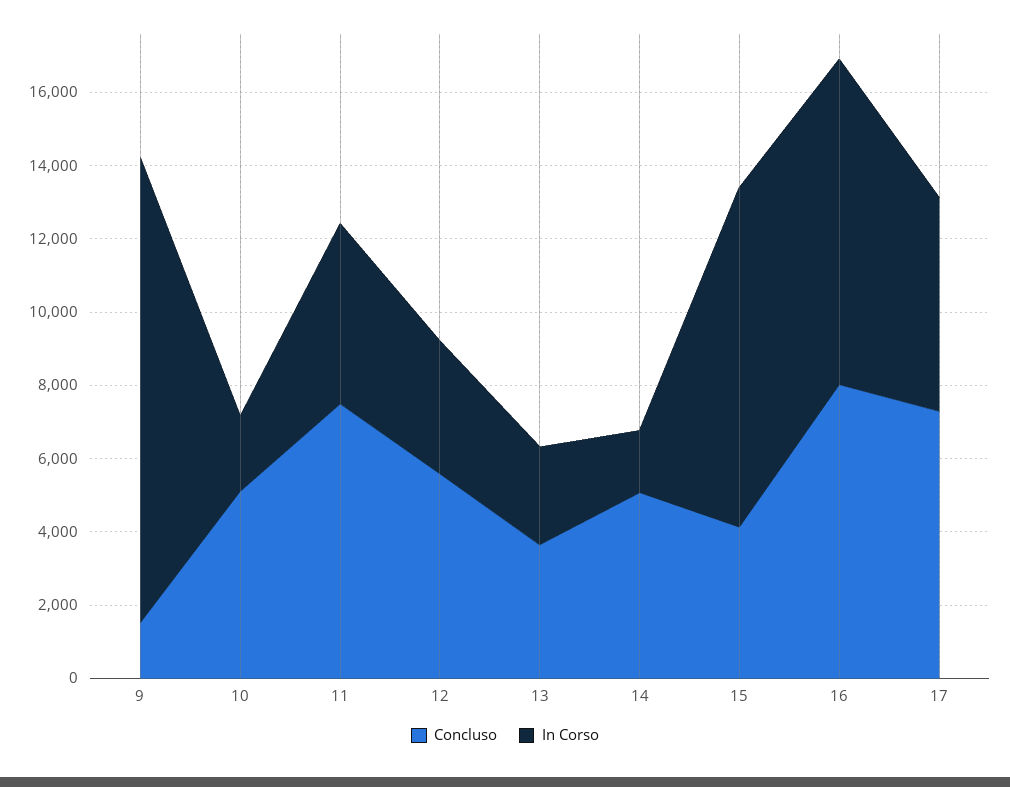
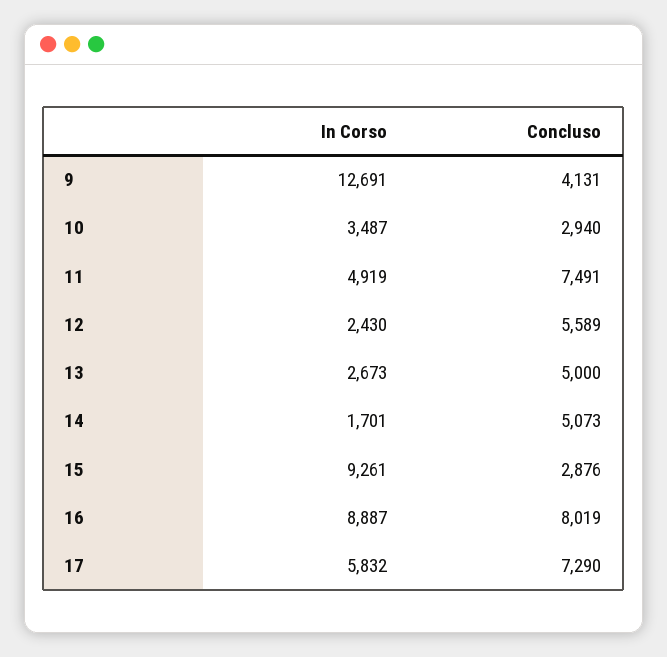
  {
    "Concluso": {
-     "9": 1500,
+     "9": 4131,
-     "10": 5000,
+     "10": 2940,
      "11": 7491,
      "12": 5589,
-     "13": 3500,
+     "13": 5000,
      "14": 5073,
-     "15": 4000,
+     "15": 2876,
      "16": 8019,
      "17": 7290
    },
    "In Corso": {
      "9": 12691,
-     "10": 2000,
+     "10": 3487,
      "11": 4919,
-     "12": 3500,
+     "12": 2430,
      "13": 2673,
      "14": 1701,
      "15": 9261,
      "16": 8887,
      "17": 5832
    }
  }

